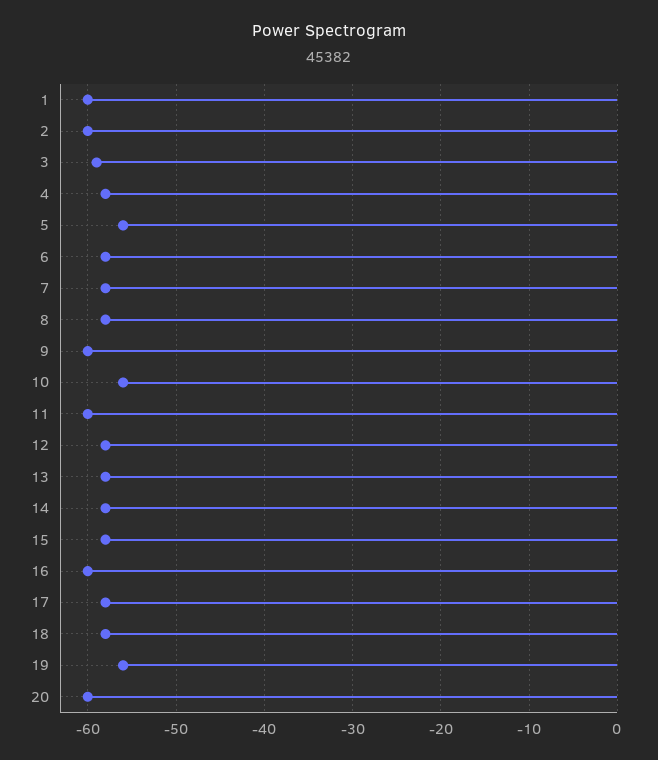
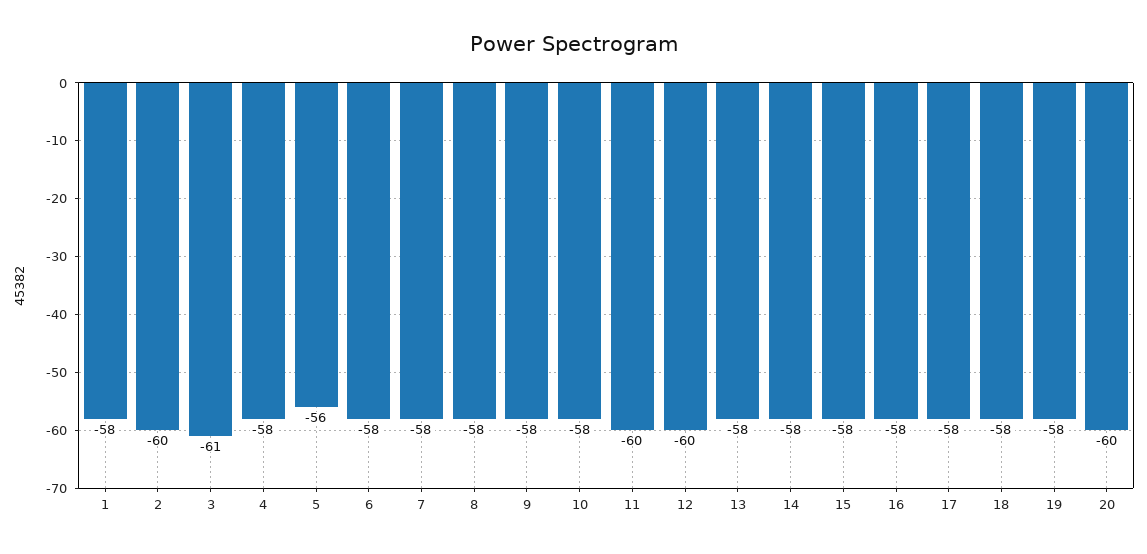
  {
-   "1": -60,
+   "1": -58,
    "2": -60,
-   "3": -59,
+   "3": -61,
    "4": -58,
    "5": -56,
    "6": -58,
    "7": -58,
    "8": -58,
-   "9": -60,
+   "9": -58,
-   "10": -56,
+   "10": -58,
    "11": -60,
-   "12": -58,
+   "12": -60,
    "13": -58,
    "14": -58,
    "15": -58,
-   "16": -60,
+   "16": -58,
    "17": -58,
    "18": -58,
-   "19": -56,
+   "19": -58,
    "20": -60
  }

